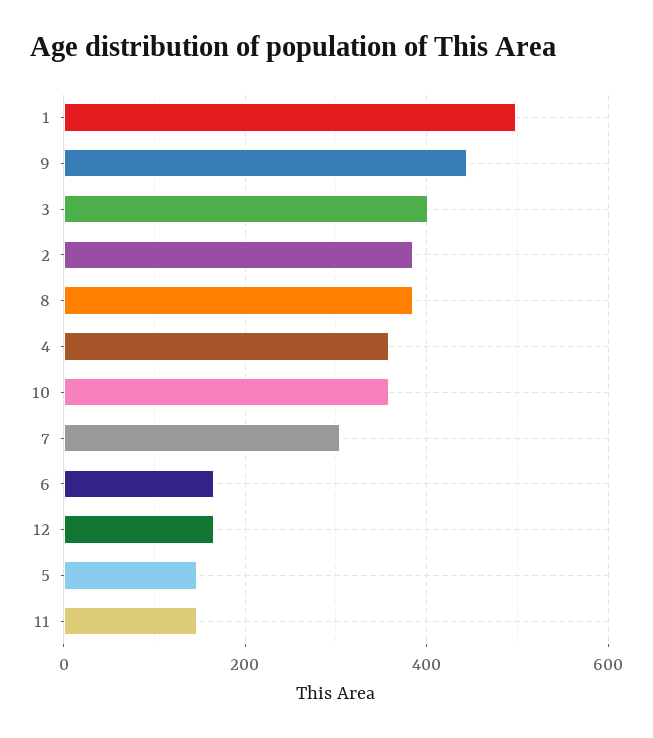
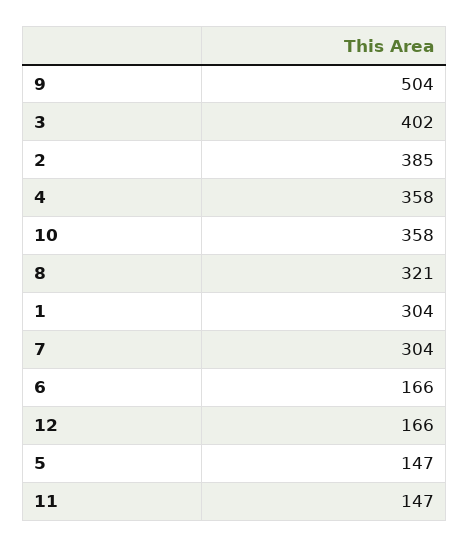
  {
-   "1": 500,
+   "1": 304,
-   "9": 440,
+   "9": 504,
    "3": 402,
    "2": 385,
-   "8": 380,
+   "8": 321,
    "4": 358,
    "10": 358,
    "7": 304,
    "6": 166,
    "12": 166,
    "5": 147,
    "11": 147
  }

